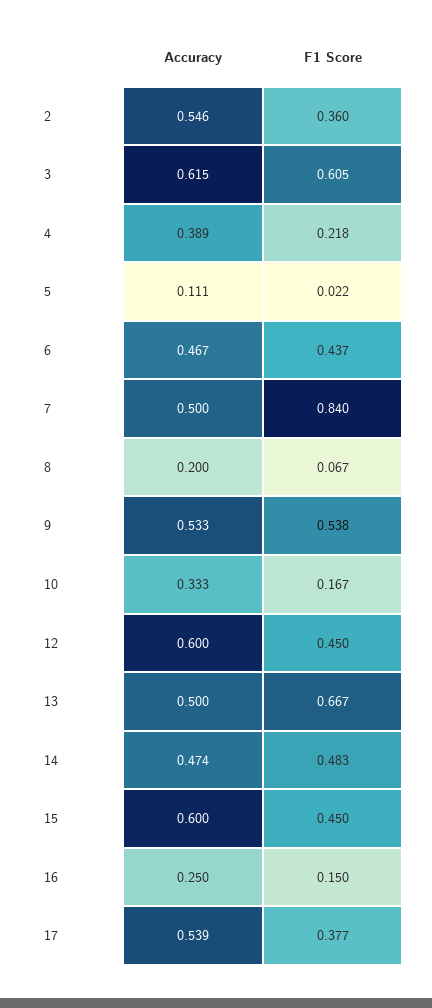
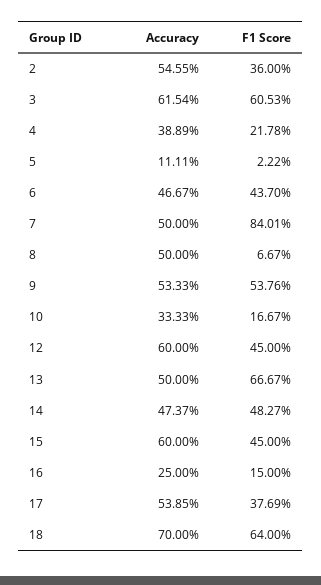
  {
    "Accuracy": {
      "2": 0.5455,
      "3": 0.6154,
      "4": 0.3889,
      "5": 0.1111,
      "6": 0.4667,
      "7": 0.5,
-     "8": 0.2,
+     "8": 0.5,
      "9": 0.5333,
      "10": 0.3333,
      "12": 0.6,
      "13": 0.5,
      "14": 0.4737,
      "15": 0.6,
      "16": 0.25,
-     "17": 0.5385
+     "17": 0.5385,
+     "18": 0.7
    },
    "F1 Score": {
      "2": 0.36,
      "3": 0.6053,
      "4": 0.2178,
      "5": 0.0222,
      "6": 0.437,
      "7": 0.8401,
      "8": 0.0667,
      "9": 0.5376,
      "10": 0.1667,
      "12": 0.45,
      "13": 0.6667,
      "14": 0.4827,
      "15": 0.45,
      "16": 0.15,
-     "17": 0.3769
+     "17": 0.3769,
+     "18": 0.64
    }
  }

